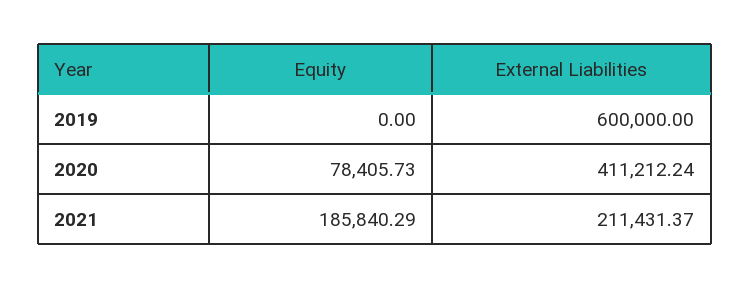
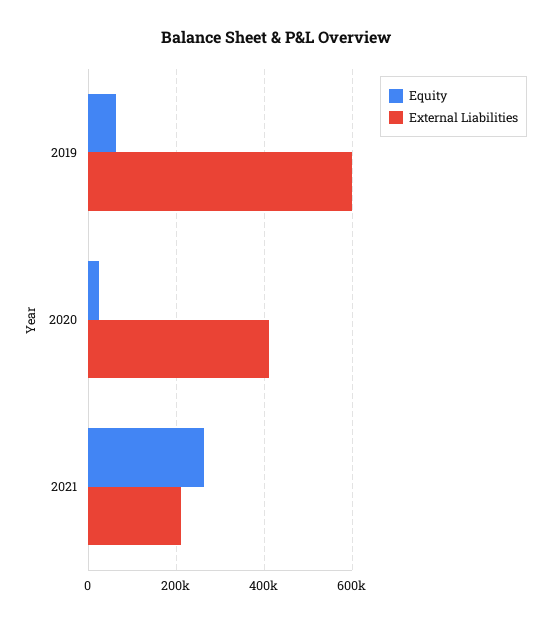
  {
    "Equity": {
-     "2019": 0,
+     "2019": 60000,
-     "2020": 78405.73,
+     "2020": 20000,
-     "2021": 185840.29
+     "2021": 260000
    },
    "External Liabilities": {
      "2019": 600000,
      "2020": 411212.24,
      "2021": 211431.37
    }
  }

